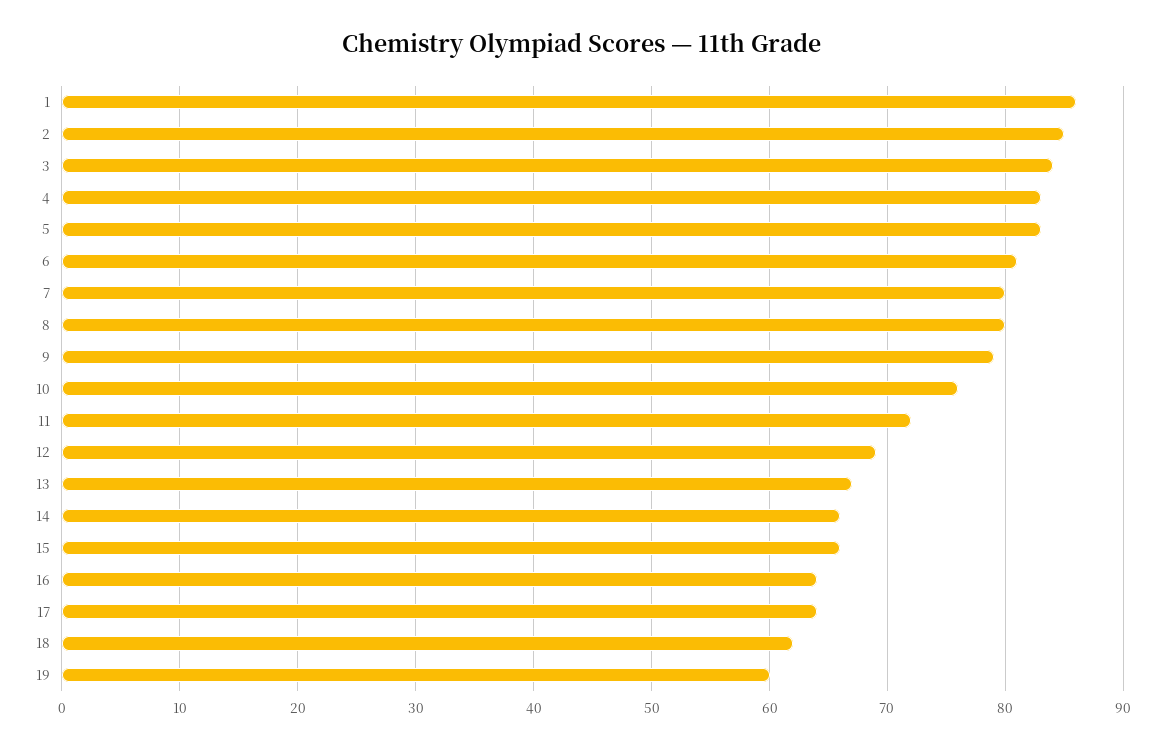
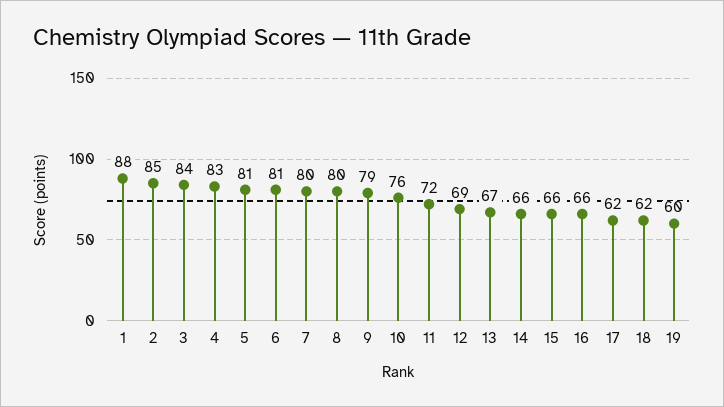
  {
-   "1": 86,
+   "1": 88,
    "2": 85,
    "3": 84,
    "4": 83,
-   "5": 83,
+   "5": 81,
    "6": 81,
    "7": 80,
    "8": 80,
    "9": 79,
    "10": 76,
    "11": 72,
    "12": 69,
    "13": 67,
    "14": 66,
    "15": 66,
-   "16": 64,
+   "16": 66,
-   "17": 64,
+   "17": 62,
    "18": 62,
    "19": 60
  }

